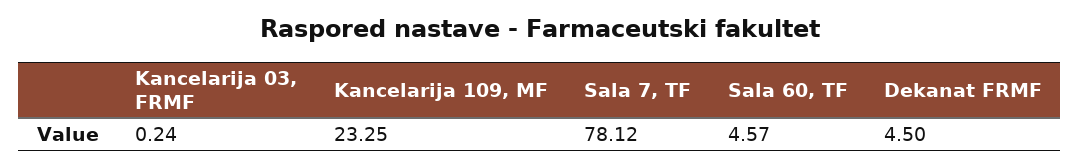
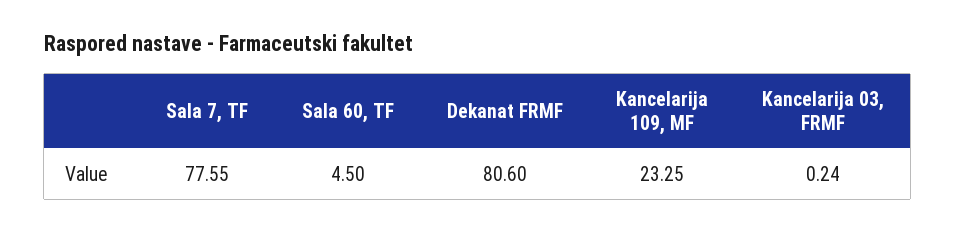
  {
    "Kancelarija 03, FRMF": 0.24,
    "Kancelarija 109, MF": 23.25,
-   "Sala 7, TF": 78.12,
+   "Sala 7, TF": 77.55,
-   "Sala 60, TF": 4.57,
+   "Sala 60, TF": 4.5,
-   "Dekanat FRMF": 4.5
+   "Dekanat FRMF": 80.6
  }

